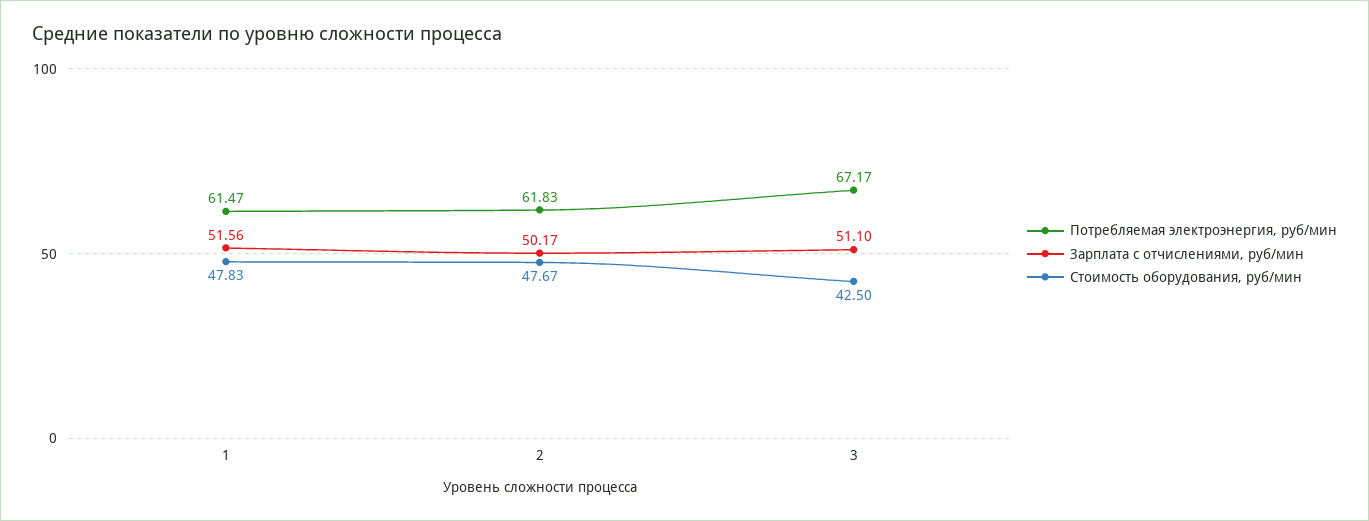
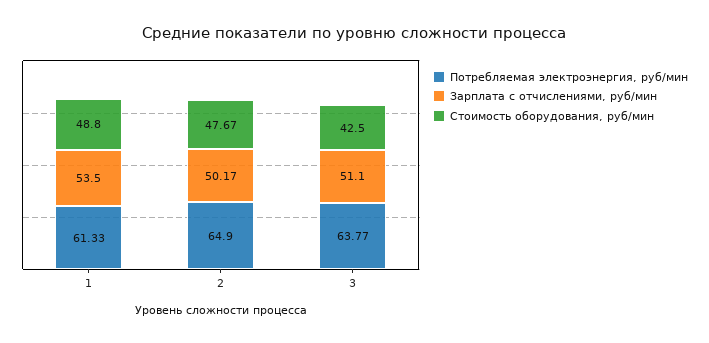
  {
    "Потребляемая электроэнергия, руб/мин": {
-     "1": 61.47,
+     "1": 61.33,
-     "2": 61.83,
+     "2": 64.9,
-     "3": 67.17
+     "3": 63.77
    },
    "Зарплата с отчислениями, руб/мин": {
-     "1": 51.56,
+     "1": 53.5,
      "2": 50.17,
      "3": 51.1
    },
    "Стоимость оборудования, руб/мин": {
-     "1": 47.83,
+     "1": 48.8,
      "2": 47.67,
      "3": 42.5
    }
  }

